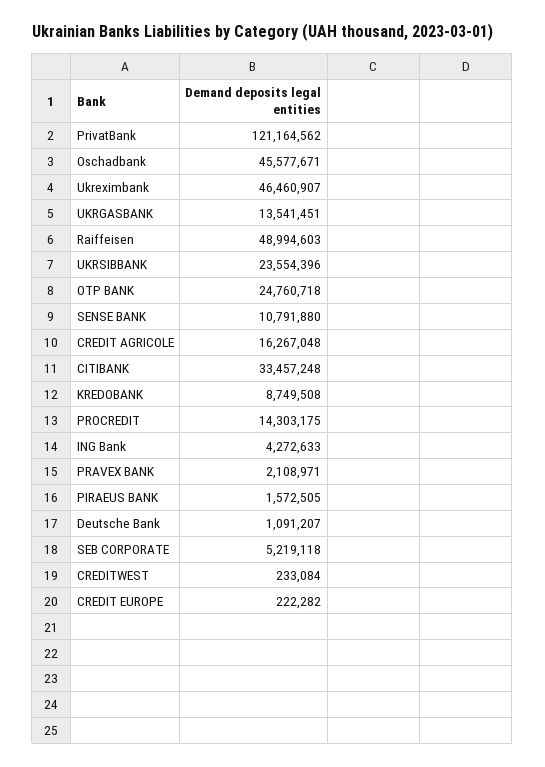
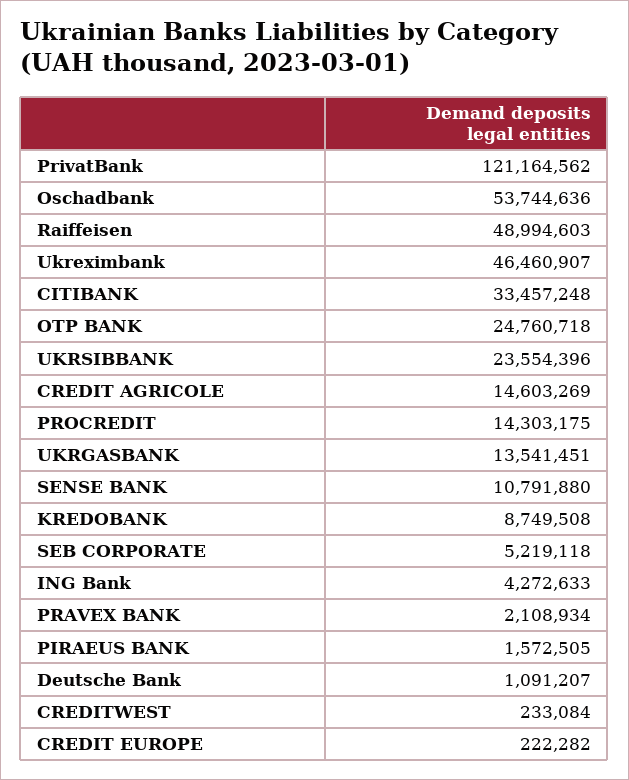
  {
    "PrivatBank": 121164562,
-   "Oschadbank": 45577671,
+   "Oschadbank": 53744636,
    "Ukreximbank": 46460907,
    "UKRGASBANK": 13541451,
    "Raiffeisen": 48994603,
    "UKRSIBBANK": 23554396,
    "OTP BANK": 24760718,
    "SENSE BANK": 10791880,
-   "CREDIT AGRICOLE": 16267048,
+   "CREDIT AGRICOLE": 14603269,
    "CITIBANK": 33457248,
    "KREDOBANK": 8749508,
    "PROCREDIT": 14303175,
    "ING Bank": 4272633,
-   "PRAVEX BANK": 2108971,
+   "PRAVEX BANK": 2108934,
    "PIRAEUS BANK": 1572505,
    "Deutsche Bank": 1091207,
    "SEB CORPORATE": 5219118,
    "CREDITWEST": 233084,
    "CREDIT EUROPE": 222282
  }

